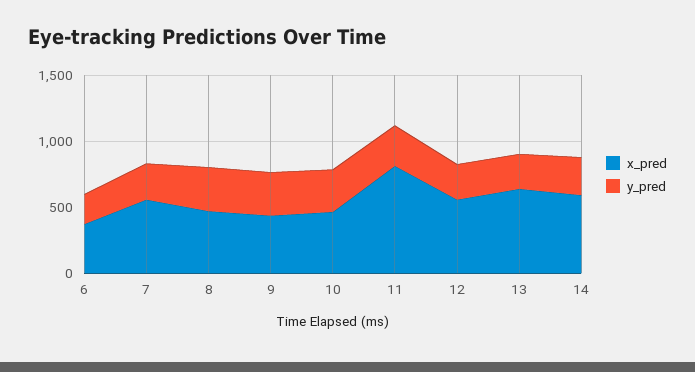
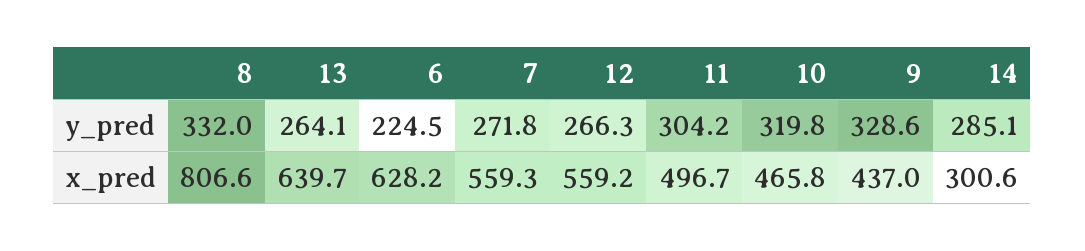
  {
    "x_pred": {
-     "6": 400,
+     "6": 628.2,
      "7": 559.3,
-     "8": 500,
+     "8": 806.6,
      "9": 437,
      "10": 465.8,
-     "11": 800,
+     "11": 496.7,
      "12": 559.2,
      "13": 639.7,
-     "14": 600
+     "14": 300.6
    },
    "y_pred": {
      "6": 224.5,
      "7": 271.8,
      "8": 332,
      "9": 328.6,
      "10": 319.8,
      "11": 304.2,
      "12": 266.3,
      "13": 264.1,
      "14": 285.1
    }
  }

